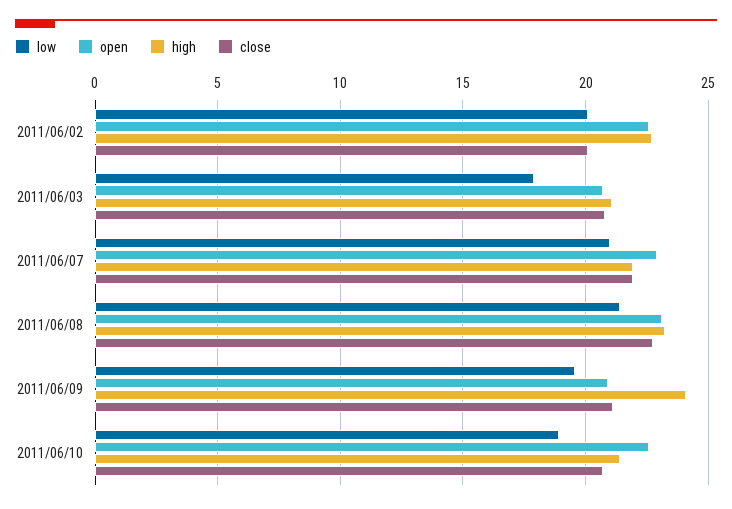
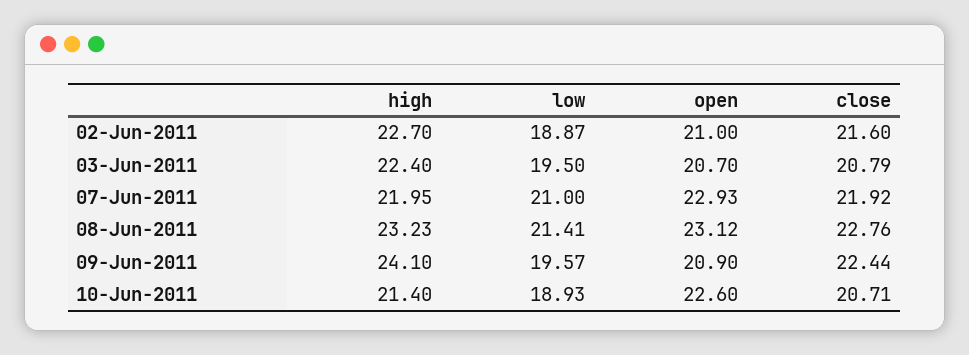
  {
    "low": {
-     "2011/06/02": 20,
+     "2011/06/02": 18.87,
-     "2011/06/03": 18,
+     "2011/06/03": 19.5,
      "2011/06/07": 21,
      "2011/06/08": 21.41,
      "2011/06/09": 19.57,
      "2011/06/10": 18.93
    },
    "open": {
-     "2011/06/02": 22.5,
+     "2011/06/02": 21,
      "2011/06/03": 20.7,
      "2011/06/07": 22.93,
      "2011/06/08": 23.12,
      "2011/06/09": 20.9,
      "2011/06/10": 22.6
    },
    "high": {
      "2011/06/02": 22.7,
-     "2011/06/03": 21,
+     "2011/06/03": 22.4,
      "2011/06/07": 21.95,
      "2011/06/08": 23.23,
      "2011/06/09": 24.1,
      "2011/06/10": 21.4
    },
    "close": {
-     "2011/06/02": 20,
+     "2011/06/02": 21.6,
      "2011/06/03": 20.79,
      "2011/06/07": 21.92,
      "2011/06/08": 22.76,
-     "2011/06/09": 21,
+     "2011/06/09": 22.44,
      "2011/06/10": 20.71
    }
  }

